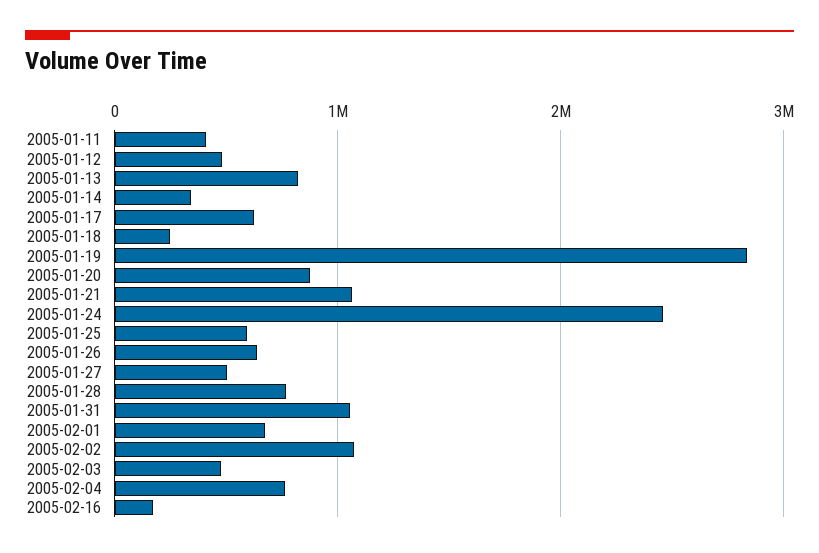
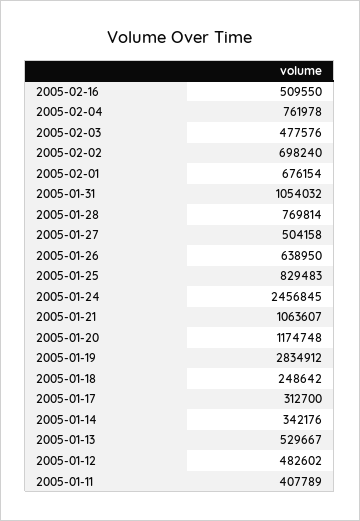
  {
    "2005-01-11": 407789,
    "2005-01-12": 482602,
-   "2005-01-13": 800000,
+   "2005-01-13": 529667,
    "2005-01-14": 342176,
-   "2005-01-17": 600000,
+   "2005-01-17": 312700,
    "2005-01-18": 248642,
    "2005-01-19": 2834912,
-   "2005-01-20": 900000,
+   "2005-01-20": 1174748,
    "2005-01-21": 1063607,
    "2005-01-24": 2456845,
-   "2005-01-25": 600000,
+   "2005-01-25": 829483,
    "2005-01-26": 638950,
    "2005-01-27": 504158,
    "2005-01-28": 769814,
    "2005-01-31": 1054032,
    "2005-02-01": 676154,
-   "2005-02-02": 1100000,
+   "2005-02-02": 698240,
    "2005-02-03": 477576,
    "2005-02-04": 761978,
-   "2005-02-16": 200000
+   "2005-02-16": 509550
  }

